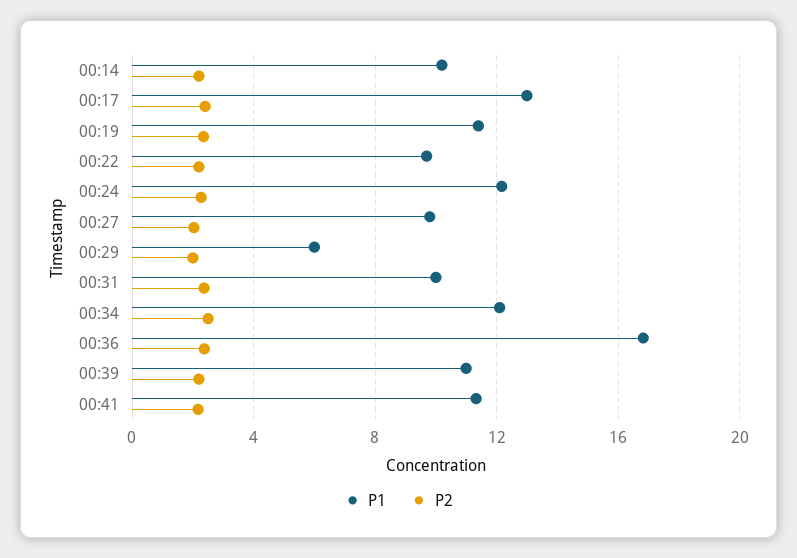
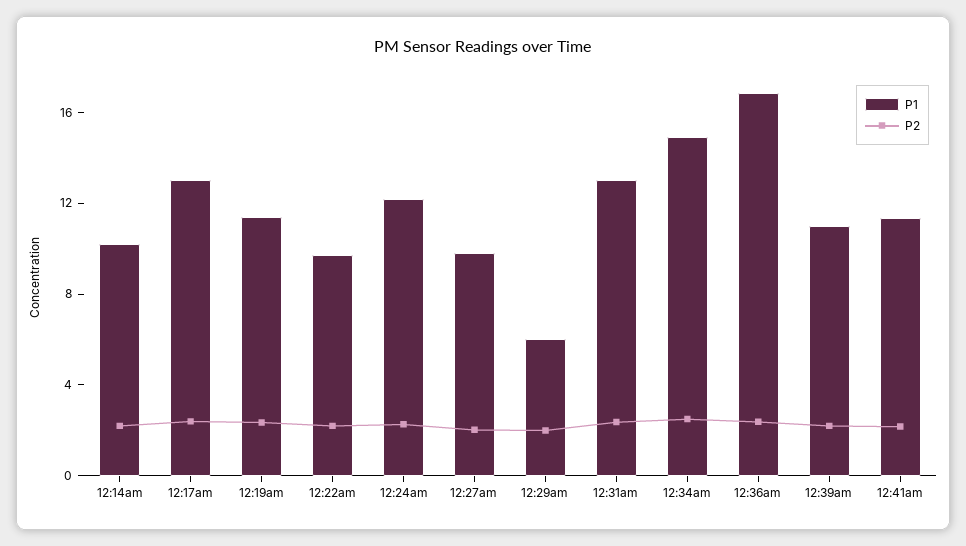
  {
    "P1": {
      "00:14": 10,
      "00:17": 13,
      "00:19": 11.5,
      "00:22": 9.5,
      "00:24": 12,
      "00:27": 10,
      "00:29": 6,
-     "00:31": 10,
+     "00:31": 13,
-     "00:34": 12,
+     "00:34": 15,
      "00:36": 17,
      "00:39": 11,
      "00:41": 11.5
    },
    "P2": {
      "00:14": 2,
      "00:17": 2.5,
      "00:19": 2.5,
      "00:22": 2,
      "00:24": 2.5,
      "00:27": 2,
      "00:29": 2,
      "00:31": 2.5,
      "00:34": 2.5,
      "00:36": 2.5,
      "00:39": 2,
      "00:41": 2
    }
  }

